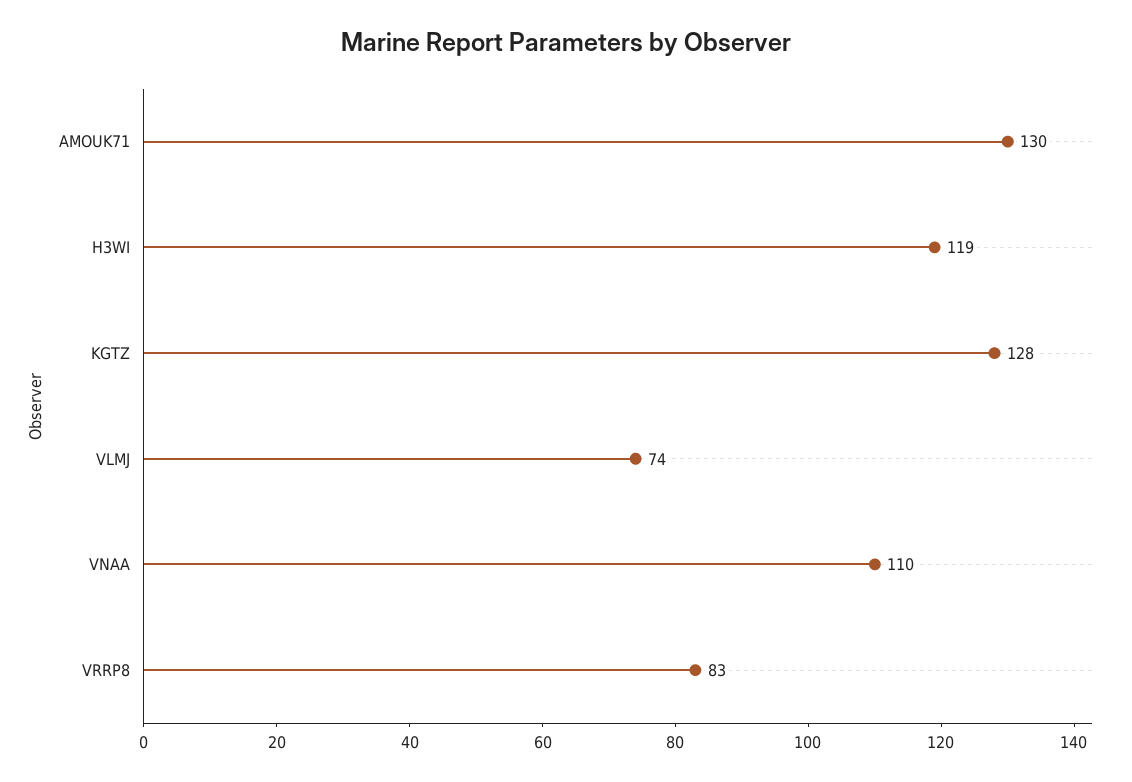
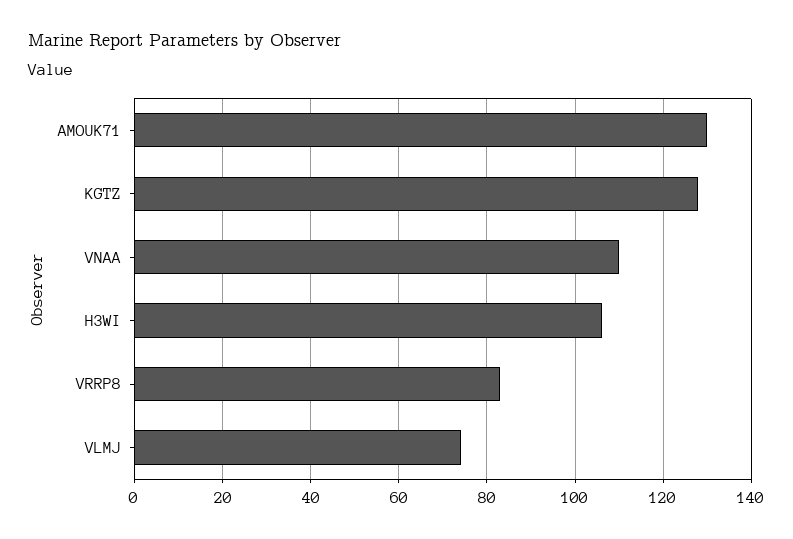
  {
    "AMOUK71": 130,
-   "H3WI": 119,
+   "H3WI": 105,
    "KGTZ": 128,
    "VLMJ": 74,
    "VNAA": 110,
    "VRRP8": 83
  }

